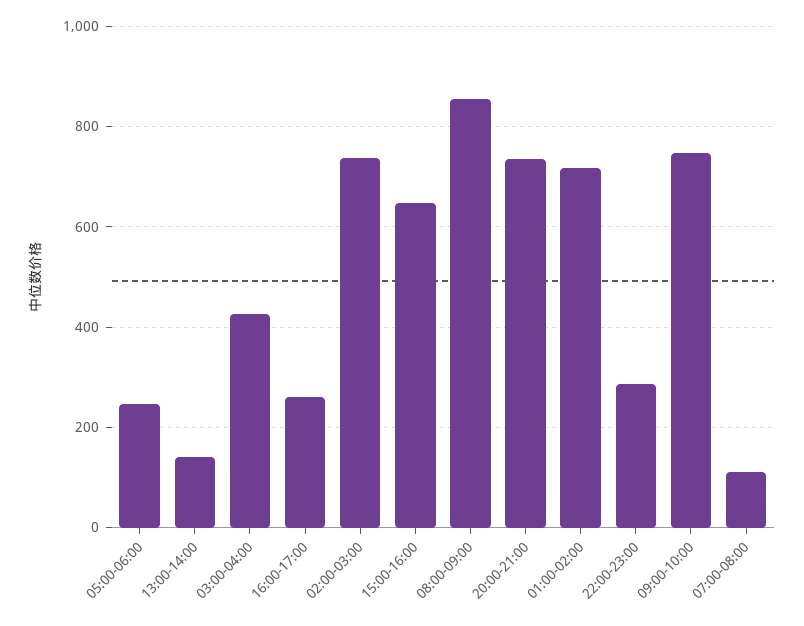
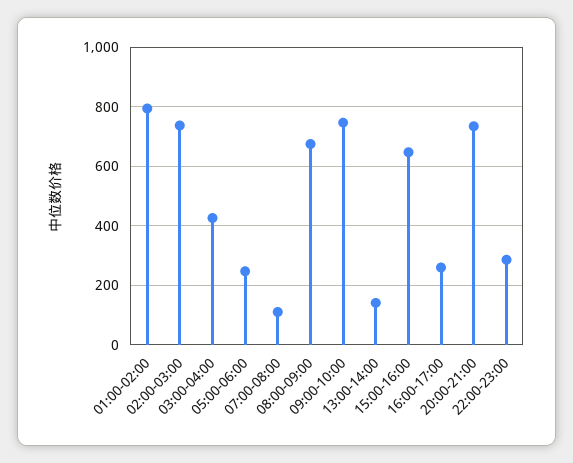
  {
    "05:00-06:00": 240,
    "13:00-14:00": 140,
    "03:00-04:00": 420,
    "16:00-17:00": 260,
    "02:00-03:00": 740,
    "15:00-16:00": 640,
-   "08:00-09:00": 860,
+   "08:00-09:00": 675,
    "20:00-21:00": 740,
-   "01:00-02:00": 720,
+   "01:00-02:00": 800,
    "22:00-23:00": 280,
    "09:00-10:00": 740,
    "07:00-08:00": 100
  }

